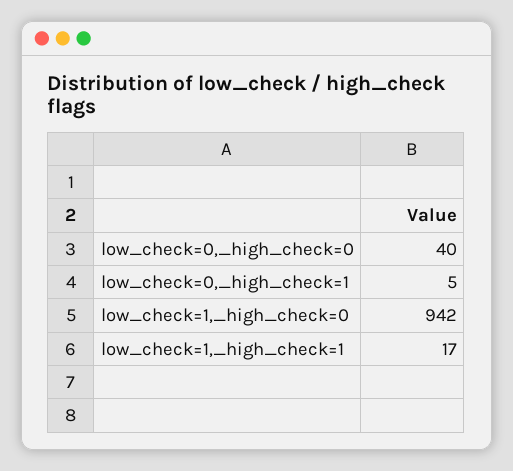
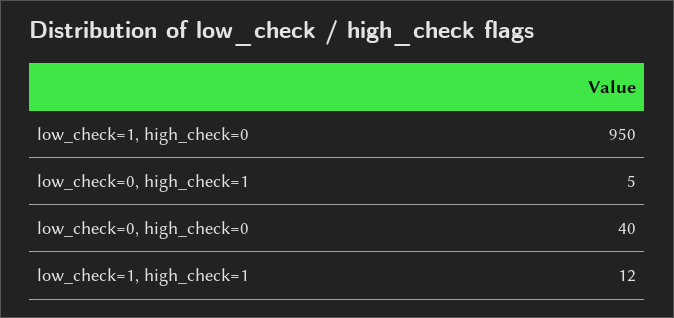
  {
    "low_check=0,_high_check=0": 40,
    "low_check=0,_high_check=1": 5,
-   "low_check=1,_high_check=0": 942,
+   "low_check=1,_high_check=0": 950,
-   "low_check=1,_high_check=1": 17
+   "low_check=1,_high_check=1": 12
  }

